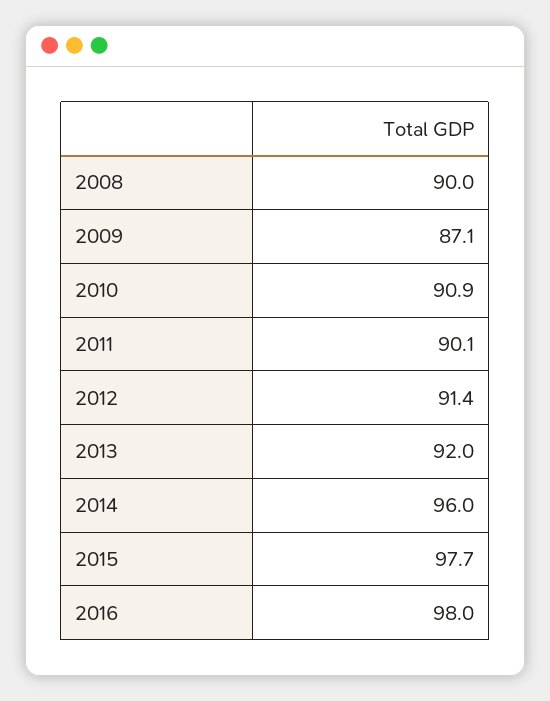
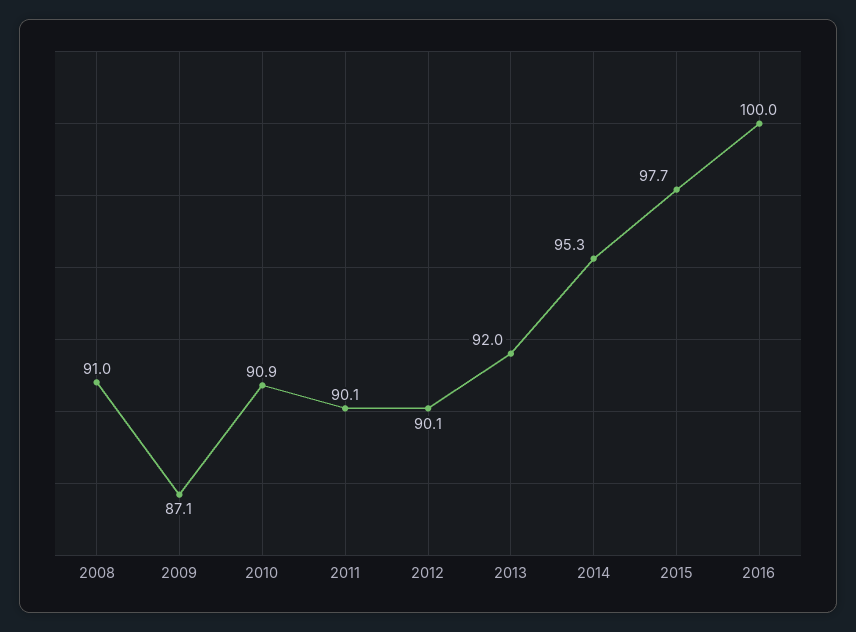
  {
-   "2008": 90,
+   "2008": 91,
    "2009": 87.1,
    "2010": 90.9,
    "2011": 90.1,
-   "2012": 91.4,
+   "2012": 90.1,
    "2013": 92,
-   "2014": 96,
+   "2014": 95.3,
    "2015": 97.7,
-   "2016": 98
+   "2016": 100
  }

